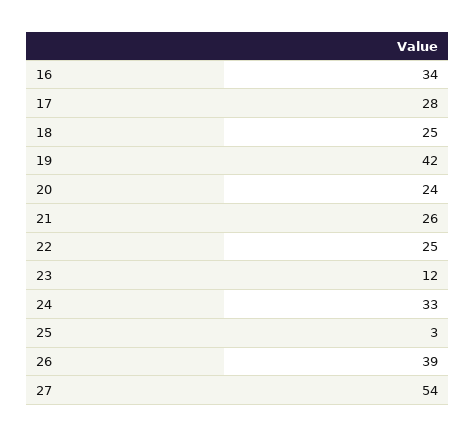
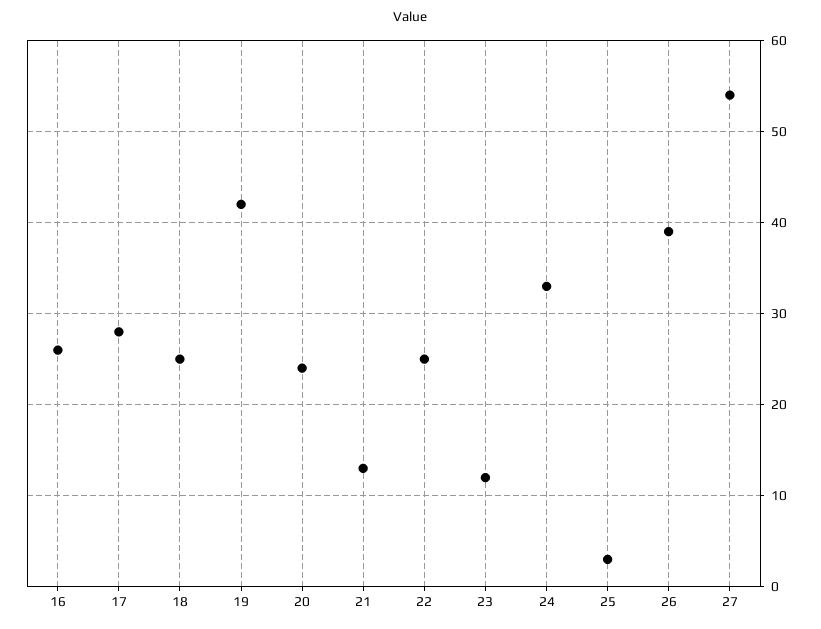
  {
-   "16": 34,
+   "16": 26,
    "17": 28,
    "18": 25,
    "19": 42,
    "20": 24,
-   "21": 26,
+   "21": 13,
    "22": 25,
    "23": 12,
    "24": 33,
    "25": 3,
    "26": 39,
    "27": 54
  }

